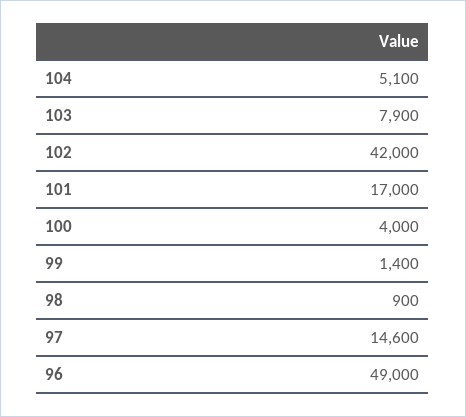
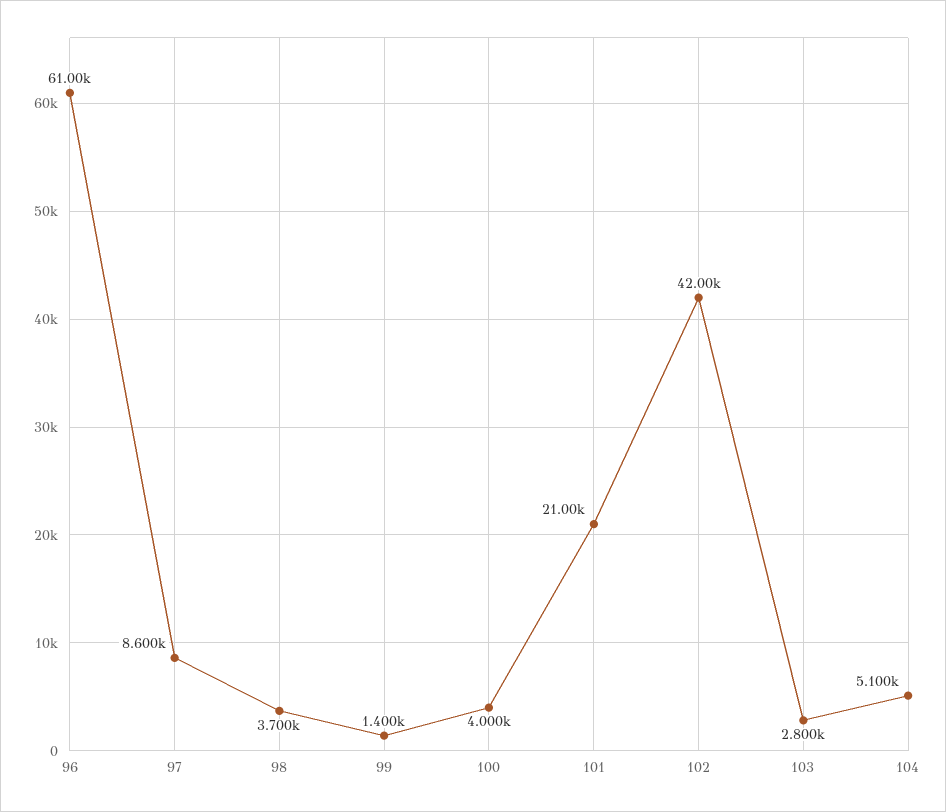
  {
    "104": 5100,
-   "103": 7900,
+   "103": 2800,
    "102": 42000,
-   "101": 17000,
+   "101": 21000,
    "100": 4000,
    "99": 1400,
-   "98": 900,
+   "98": 3700,
-   "97": 14600,
+   "97": 8600,
-   "96": 49000
+   "96": 61000
  }

